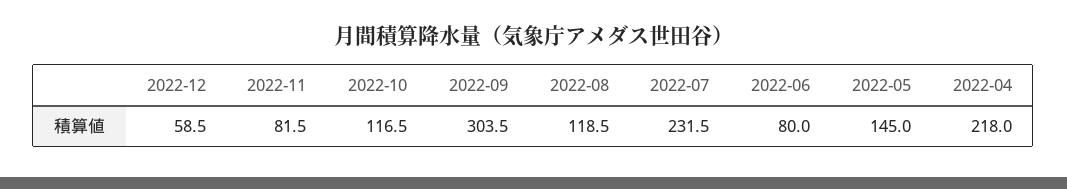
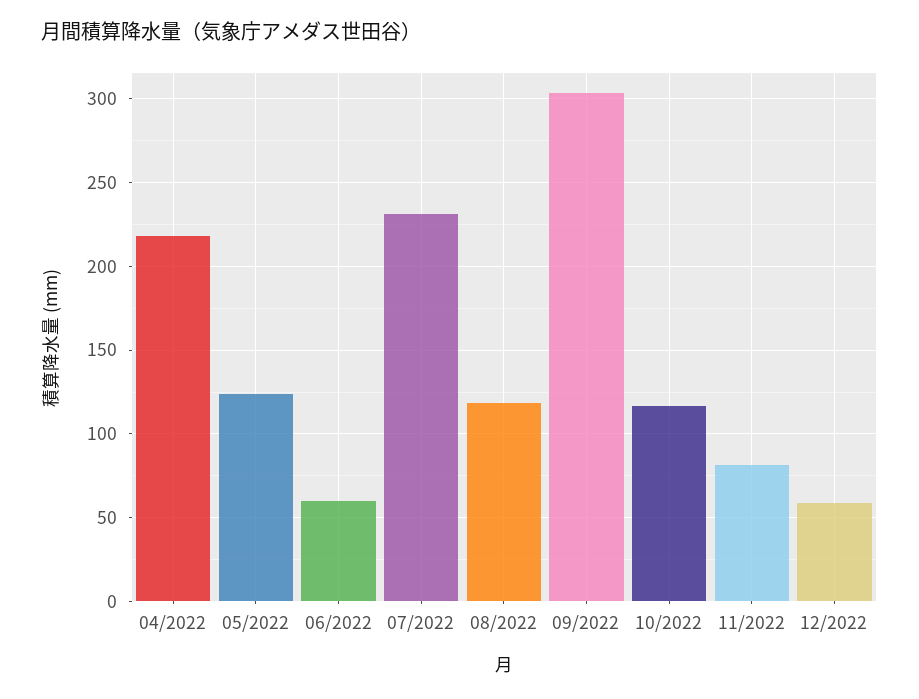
  {
    "2022-12": 58.5,
    "2022-11": 81.5,
    "2022-10": 116.5,
    "2022-09": 303.5,
    "2022-08": 118.5,
    "2022-07": 231.5,
-   "2022-06": 80,
+   "2022-06": 60,
-   "2022-05": 145,
+   "2022-05": 125,
    "2022-04": 218
  }

